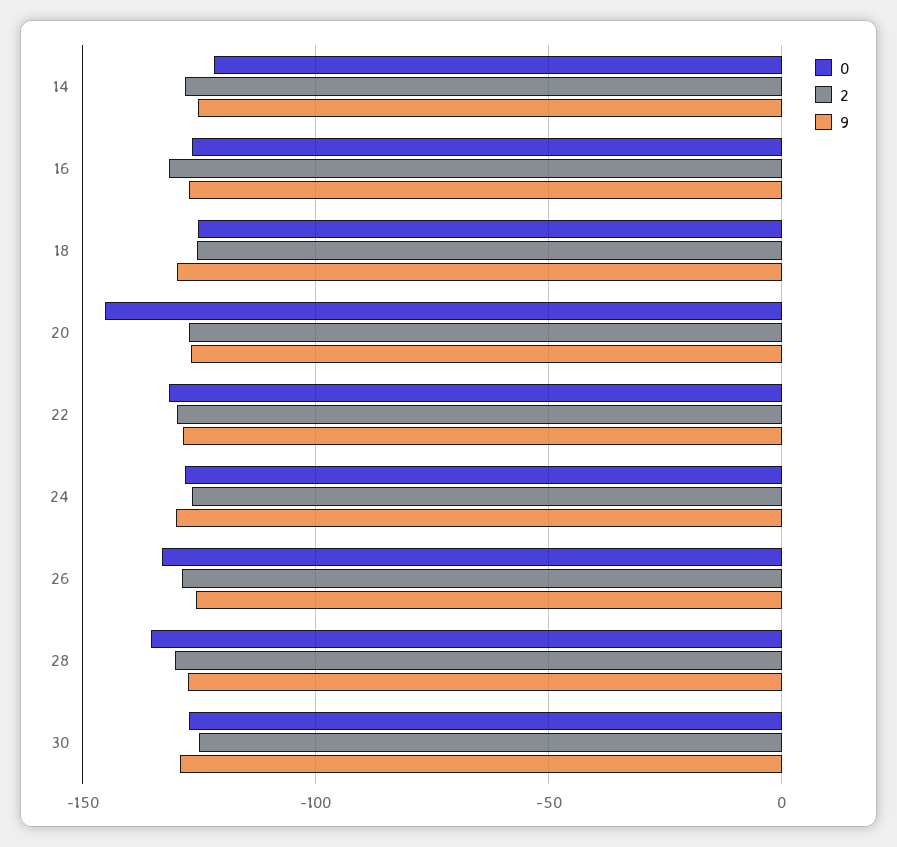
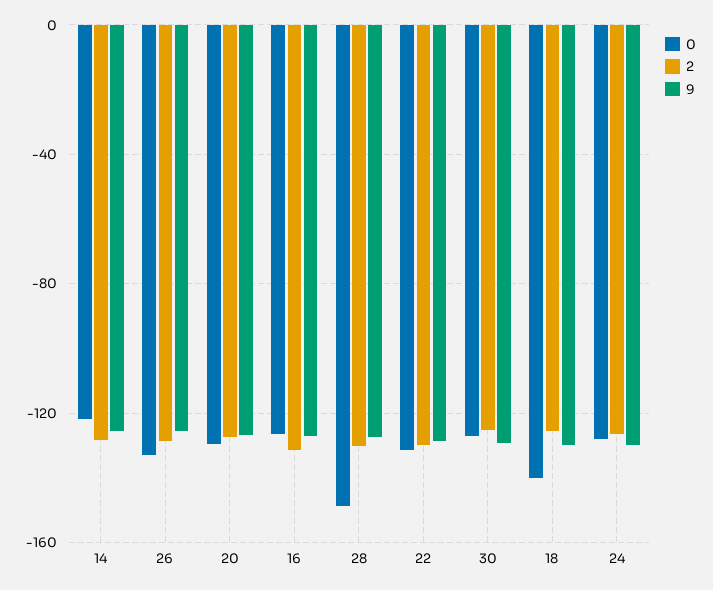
  {
    "0": {
      "14": -120,
      "16": -125,
-     "18": -125,
+     "18": -140,
-     "20": -145,
+     "20": -130,
      "22": -130,
      "24": -130,
      "26": -135,
-     "28": -135,
+     "28": -150,
      "30": -125
    },
    "2": {
      "14": -130,
      "16": -130,
      "18": -125,
      "20": -125,
      "22": -130,
      "24": -125,
      "26": -130,
      "28": -130,
      "30": -125
    },
    "9": {
      "14": -125,
      "16": -125,
      "18": -130,
      "20": -125,
      "22": -130,
      "24": -130,
      "26": -125,
      "28": -130,
      "30": -130
    }
  }

